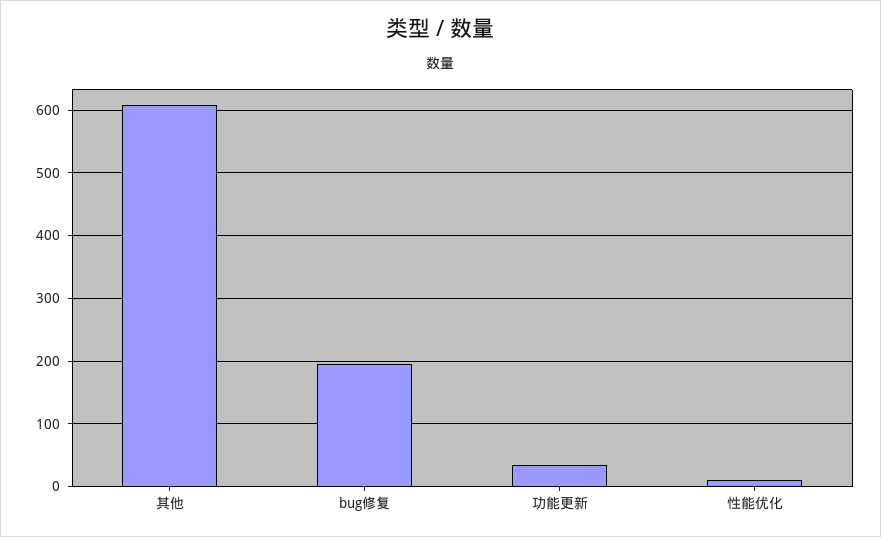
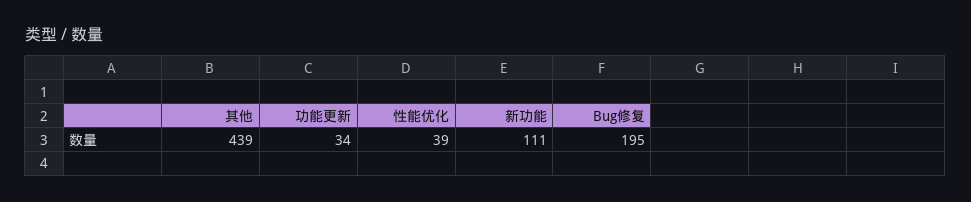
  {
-   "其他": 610,
+   "其他": 439,
    "bug修复": 195,
    "功能更新": 34,
-   "性能优化": 10
+   "性能优化": 39,
+   "新功能": 111
  }

